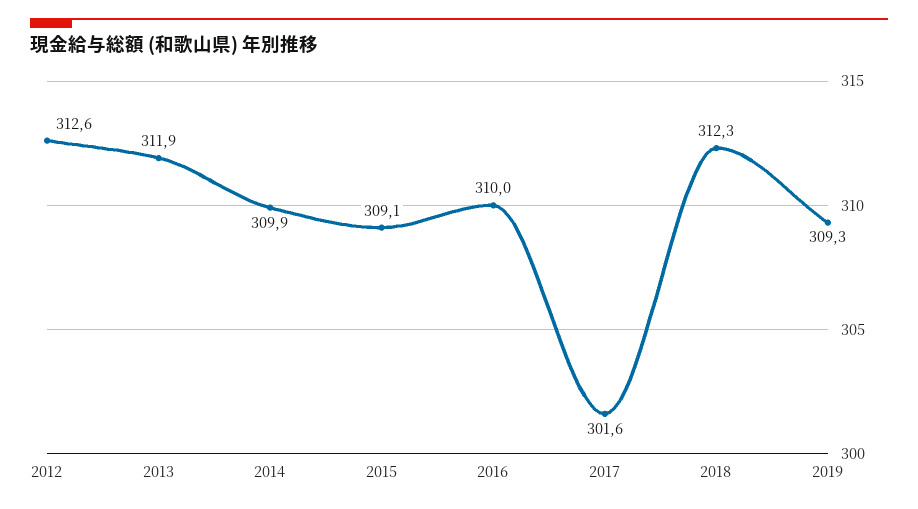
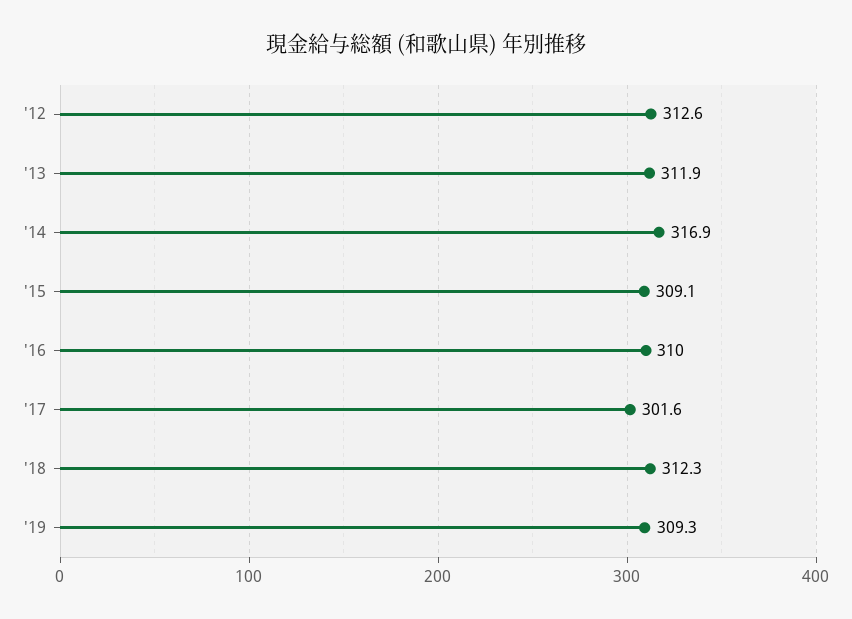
  {
    "2012": 312.6,
    "2013": 311.9,
-   "2014": 309.9,
+   "2014": 316.9,
    "2015": 309.1,
    "2016": 310,
    "2017": 301.6,
    "2018": 312.3,
    "2019": 309.3
  }

